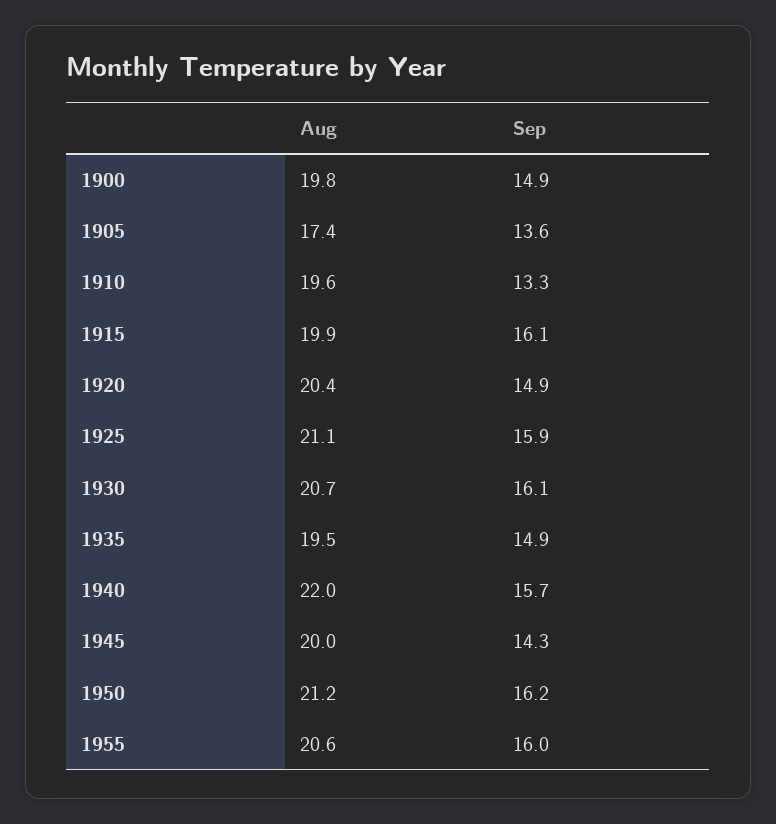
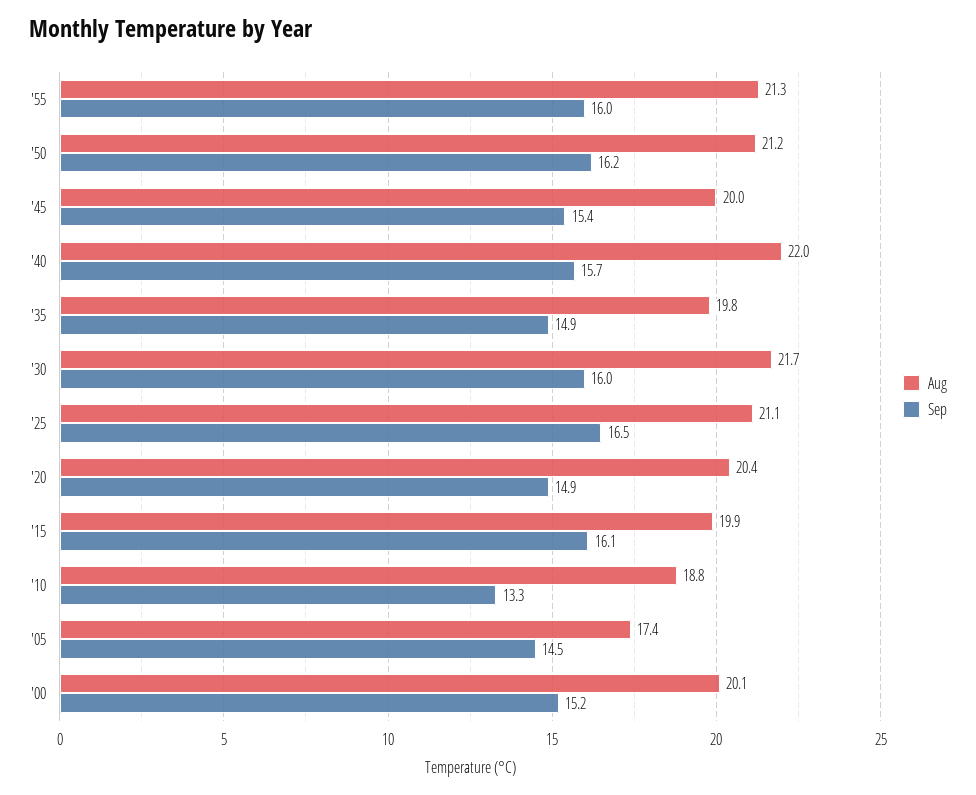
  {
    "Aug": {
-     "1900": 19.8,
+     "1900": 20.1,
      "1905": 17.4,
-     "1910": 19.6,
+     "1910": 18.8,
      "1915": 19.9,
      "1920": 20.4,
      "1925": 21.1,
-     "1930": 20.7,
+     "1930": 21.7,
-     "1935": 19.5,
+     "1935": 19.8,
      "1940": 22,
      "1945": 20,
      "1950": 21.2,
-     "1955": 20.6
+     "1955": 21.3
    },
    "Sep": {
-     "1900": 14.9,
+     "1900": 15.2,
-     "1905": 13.6,
+     "1905": 14.5,
      "1910": 13.3,
      "1915": 16.1,
      "1920": 14.9,
-     "1925": 15.9,
+     "1925": 16.5,
-     "1930": 16.1,
+     "1930": 16,
      "1935": 14.9,
      "1940": 15.7,
-     "1945": 14.3,
+     "1945": 15.4,
      "1950": 16.2,
      "1955": 16
    }
  }

